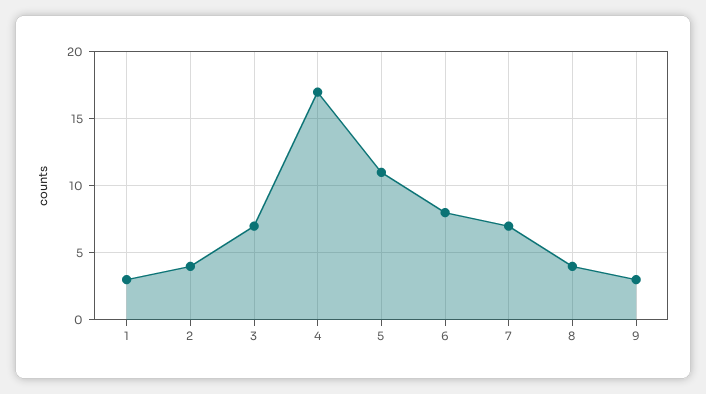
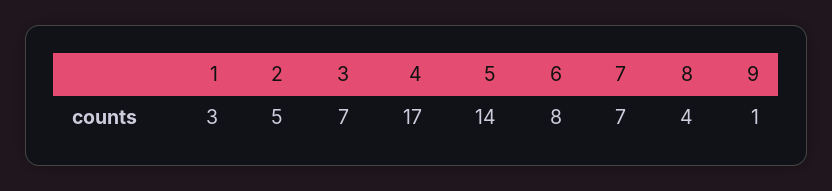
  {
    "1": 3,
-   "2": 4,
+   "2": 5,
    "3": 7,
    "4": 17,
-   "5": 11,
+   "5": 14,
    "6": 8,
    "7": 7,
    "8": 4,
-   "9": 3
+   "9": 1
  }

